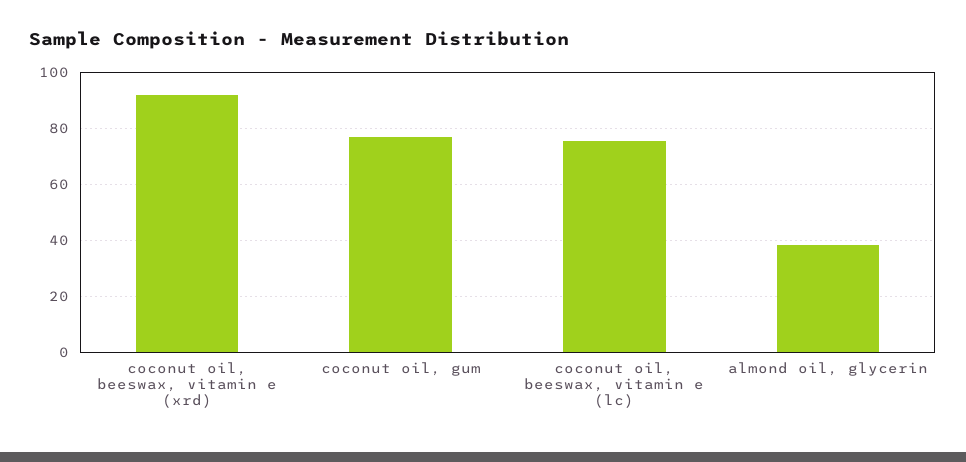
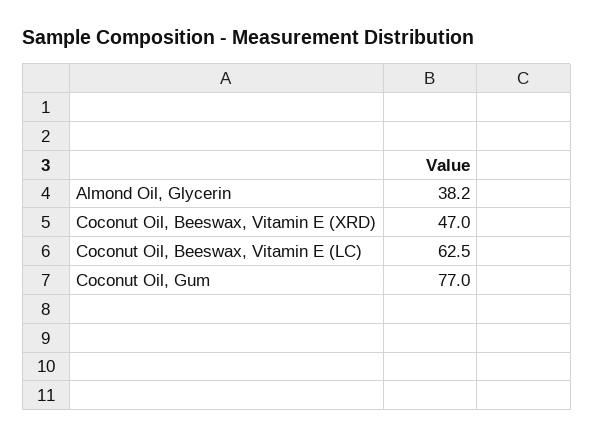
  {
-   "coconut oil, beeswax, vitamin e (xrd)": 92.5,
+   "coconut oil, beeswax, vitamin e (xrd)": 47,
    "coconut oil, gum": 77,
-   "coconut oil, beeswax, vitamin e (lc)": 75,
+   "coconut oil, beeswax, vitamin e (lc)": 62.5,
    "almond oil, glycerin": 38.2
  }

